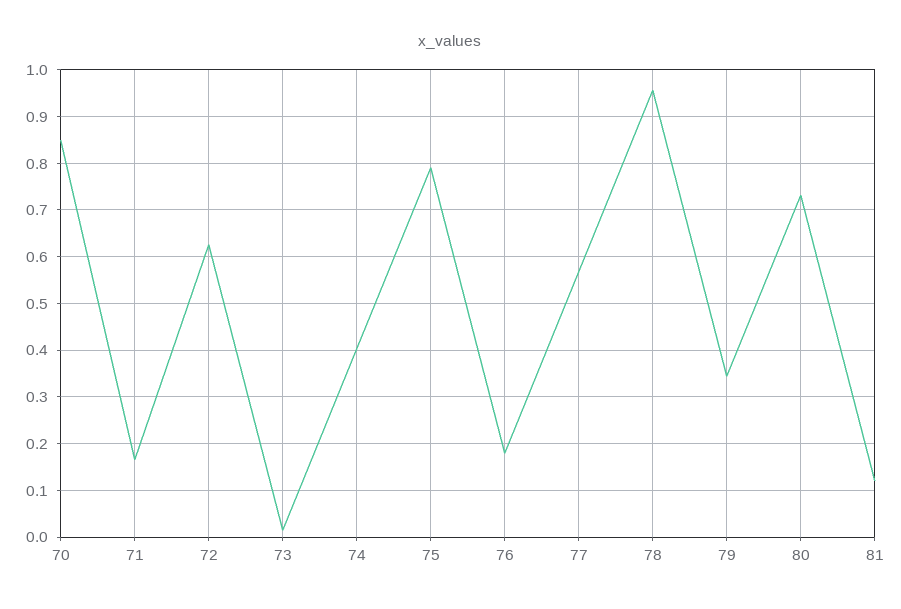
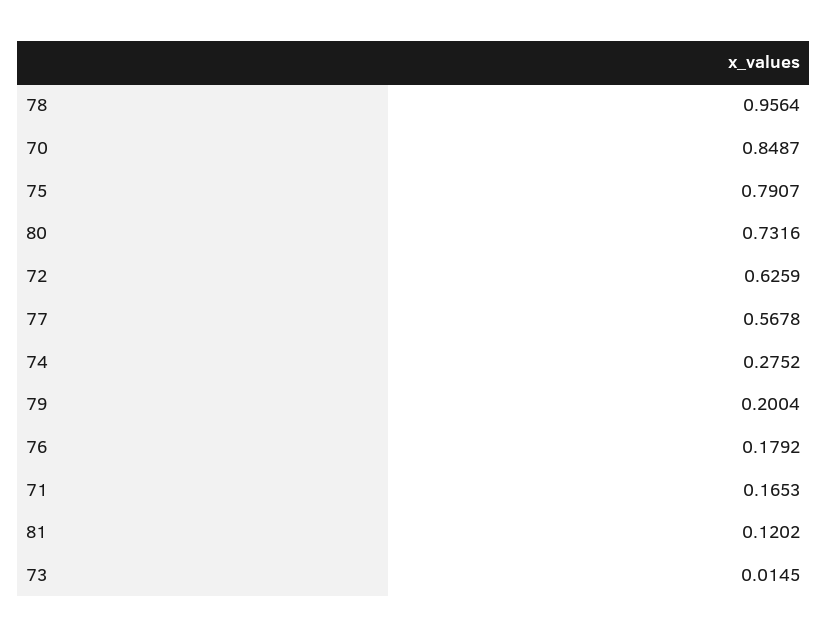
  {
    "70": 0.8487,
    "71": 0.1653,
    "72": 0.6259,
    "73": 0.0145,
-   "74": 0.4,
+   "74": 0.2752,
    "75": 0.7907,
    "76": 0.1792,
    "77": 0.5678,
    "78": 0.9564,
-   "79": 0.34,
+   "79": 0.2004,
    "80": 0.7316,
    "81": 0.1202
  }

